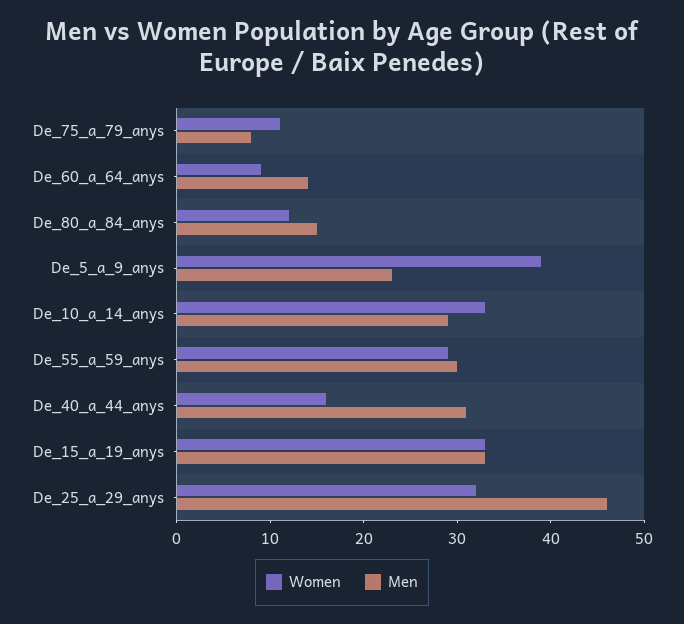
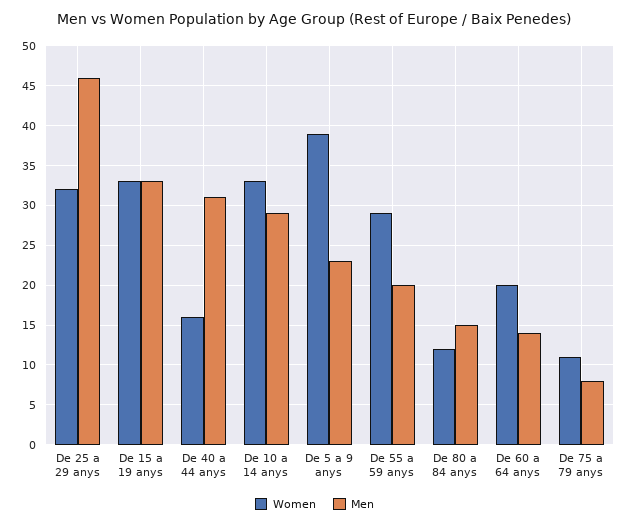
  {
    "Women": {
      "De_75_a_79_anys": 11,
-     "De_60_a_64_anys": 9,
+     "De_60_a_64_anys": 20,
      "De_80_a_84_anys": 12,
      "De_5_a_9_anys": 39,
      "De_10_a_14_anys": 33,
      "De_55_a_59_anys": 29,
      "De_40_a_44_anys": 16,
      "De_15_a_19_anys": 33,
      "De_25_a_29_anys": 32
    },
    "Men": {
      "De_75_a_79_anys": 8,
      "De_60_a_64_anys": 14,
      "De_80_a_84_anys": 15,
      "De_5_a_9_anys": 23,
      "De_10_a_14_anys": 29,
-     "De_55_a_59_anys": 30,
+     "De_55_a_59_anys": 20,
      "De_40_a_44_anys": 31,
      "De_15_a_19_anys": 33,
      "De_25_a_29_anys": 46
    }
  }

